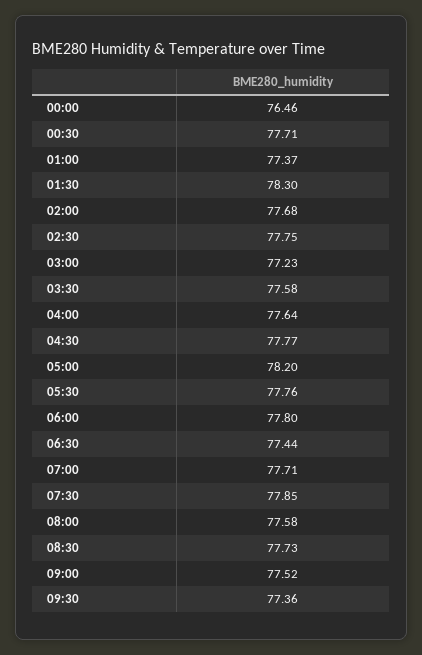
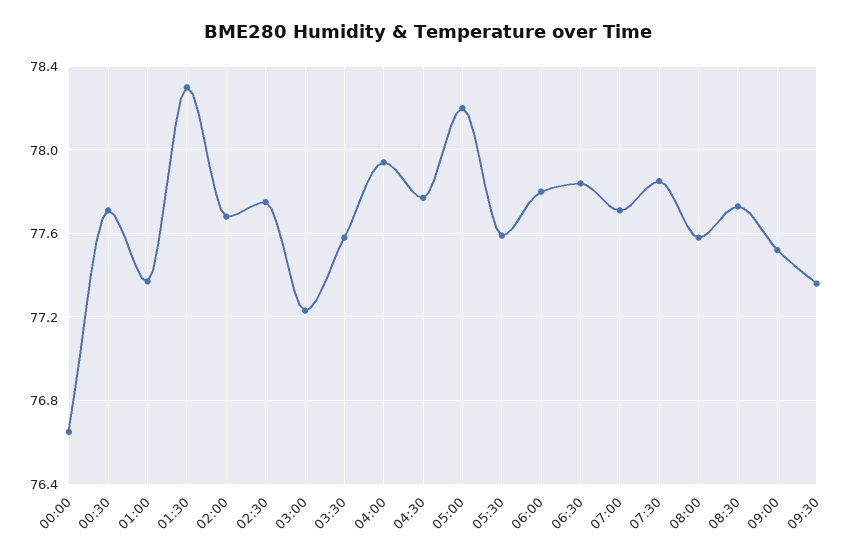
  {
-   "00:00": 76.46,
+   "00:00": 76.65,
    "00:30": 77.71,
    "01:00": 77.37,
    "01:30": 78.3,
    "02:00": 77.68,
    "02:30": 77.75,
    "03:00": 77.23,
    "03:30": 77.58,
-   "04:00": 77.64,
+   "04:00": 77.95,
    "04:30": 77.77,
    "05:00": 78.2,
-   "05:30": 77.76,
+   "05:30": 77.6,
    "06:00": 77.8,
-   "06:30": 77.44,
+   "06:30": 77.85,
    "07:00": 77.71,
    "07:30": 77.85,
    "08:00": 77.58,
    "08:30": 77.73,
    "09:00": 77.52,
    "09:30": 77.36
  }

